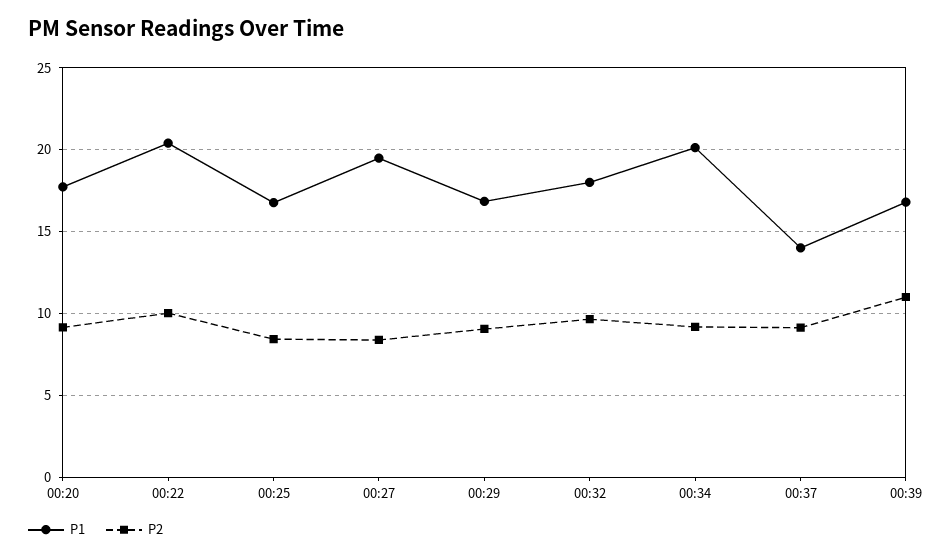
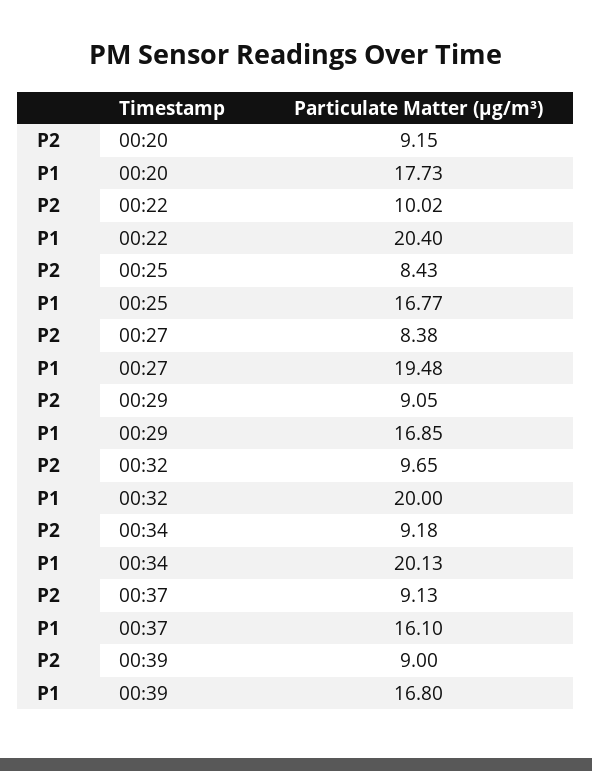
  {
    "P1": {
      "00:20": 17.73,
      "00:22": 20.4,
      "00:25": 16.77,
      "00:27": 19.48,
      "00:29": 16.85,
-     "00:32": 18,
+     "00:32": 20,
      "00:34": 20.13,
-     "00:37": 14,
+     "00:37": 16.1,
      "00:39": 16.8
    },
    "P2": {
      "00:20": 9.15,
      "00:22": 10.02,
      "00:25": 8.43,
      "00:27": 8.38,
      "00:29": 9.05,
      "00:32": 9.65,
      "00:34": 9.18,
      "00:37": 9.13,
-     "00:39": 11
+     "00:39": 9
    }
  }

